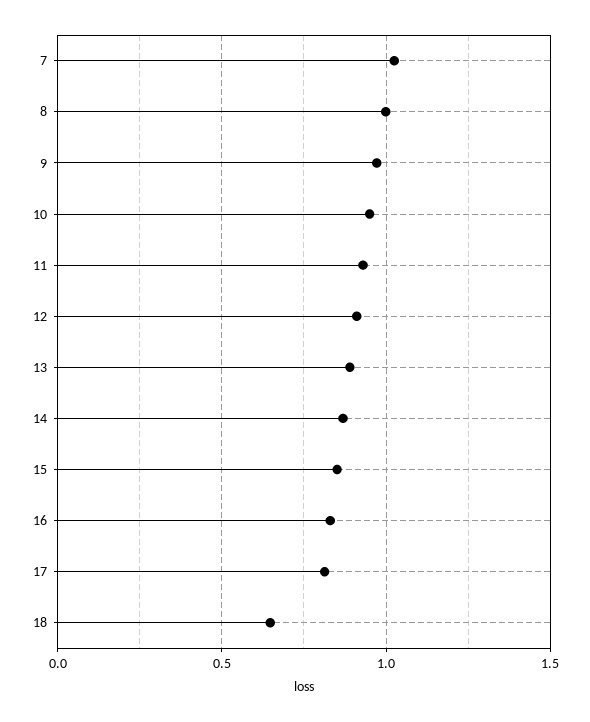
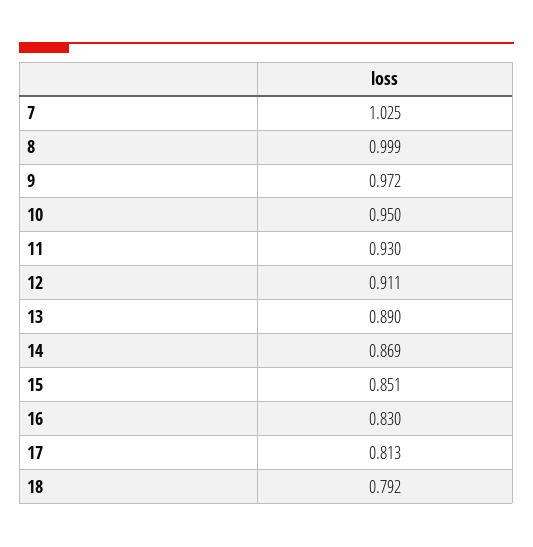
  {
    "7": 1.025,
    "8": 0.999,
    "9": 0.972,
    "10": 0.95,
    "11": 0.93,
    "12": 0.911,
    "13": 0.89,
    "14": 0.869,
    "15": 0.851,
    "16": 0.83,
    "17": 0.813,
-   "18": 0.65
+   "18": 0.792
  }

